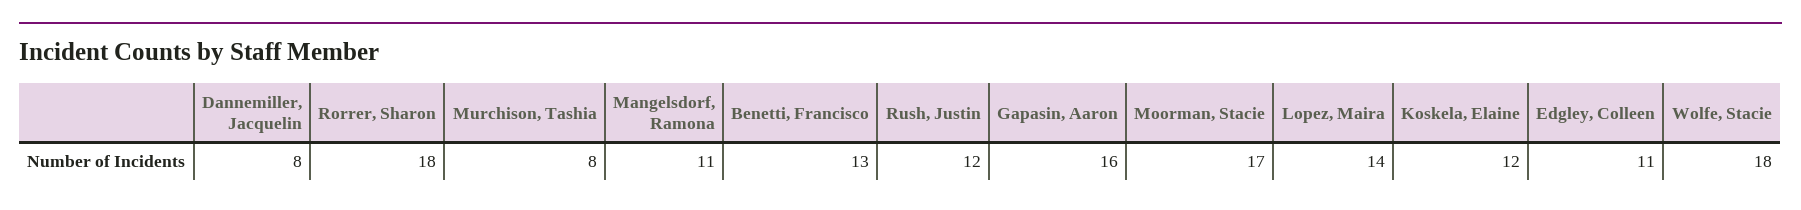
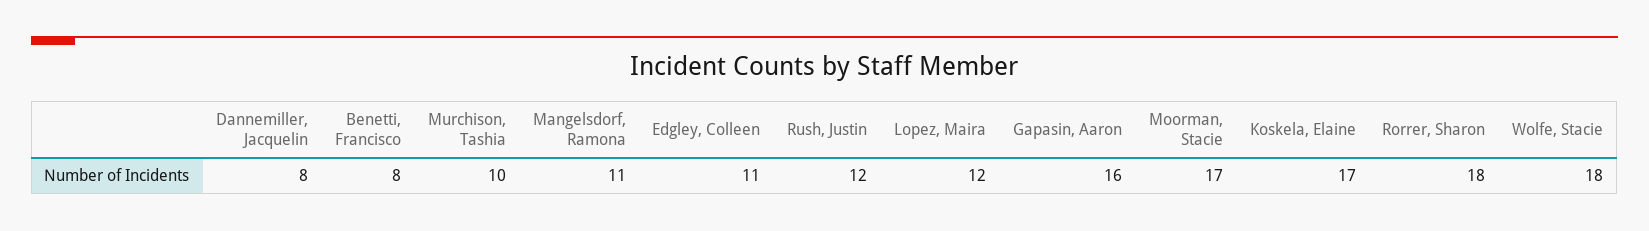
  {
    "Dannemiller, Jacquelin": 8,
    "Rorrer, Sharon": 18,
-   "Murchison, Tashia": 8,
+   "Murchison, Tashia": 10,
    "Mangelsdorf, Ramona": 11,
-   "Benetti, Francisco": 13,
+   "Benetti, Francisco": 8,
    "Rush, Justin": 12,
    "Gapasin, Aaron": 16,
    "Moorman, Stacie": 17,
-   "Lopez, Maira": 14,
+   "Lopez, Maira": 12,
-   "Koskela, Elaine": 12,
+   "Koskela, Elaine": 17,
    "Edgley, Colleen": 11,
    "Wolfe, Stacie": 18
  }

